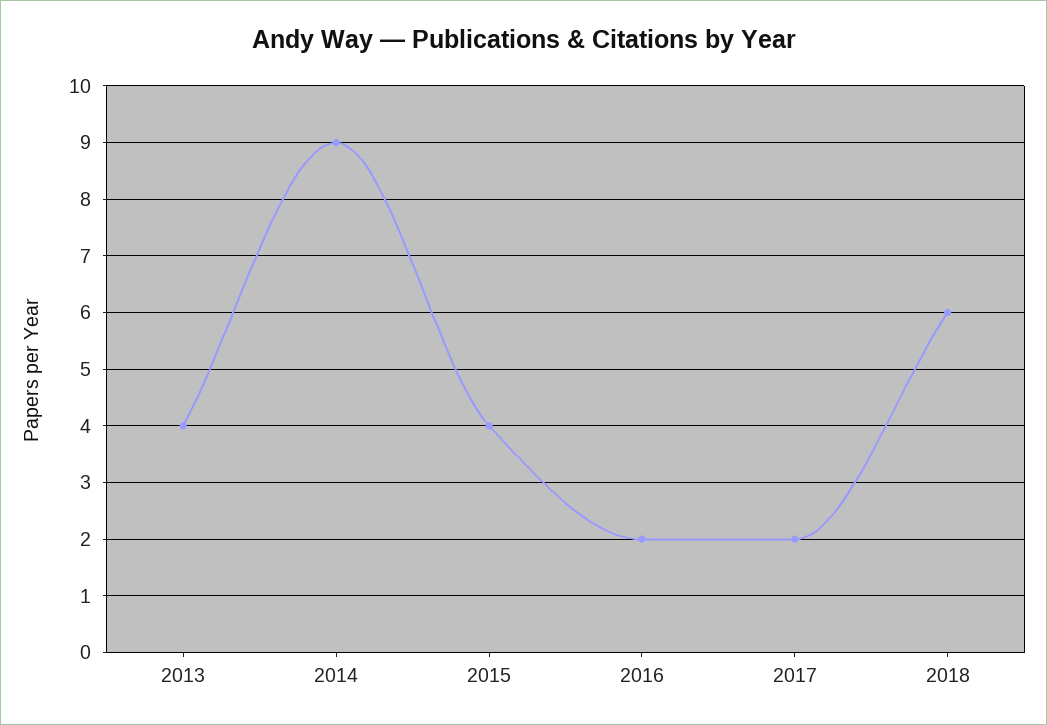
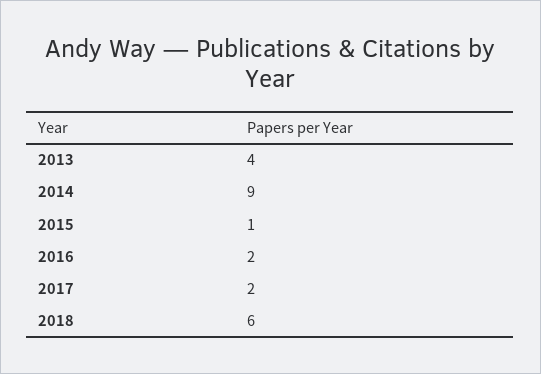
  {
    "2013": 4,
    "2014": 9,
-   "2015": 4,
+   "2015": 1,
    "2016": 2,
    "2017": 2,
    "2018": 6
  }

